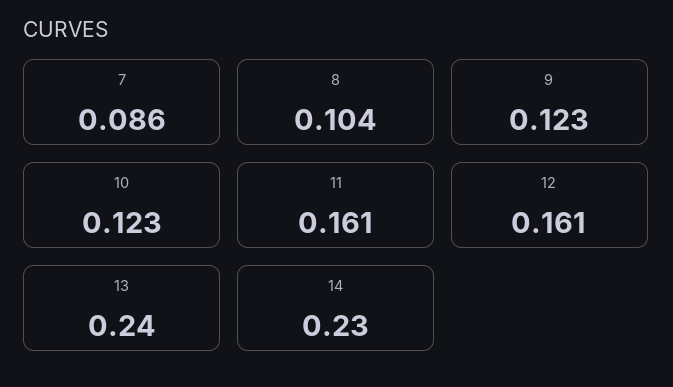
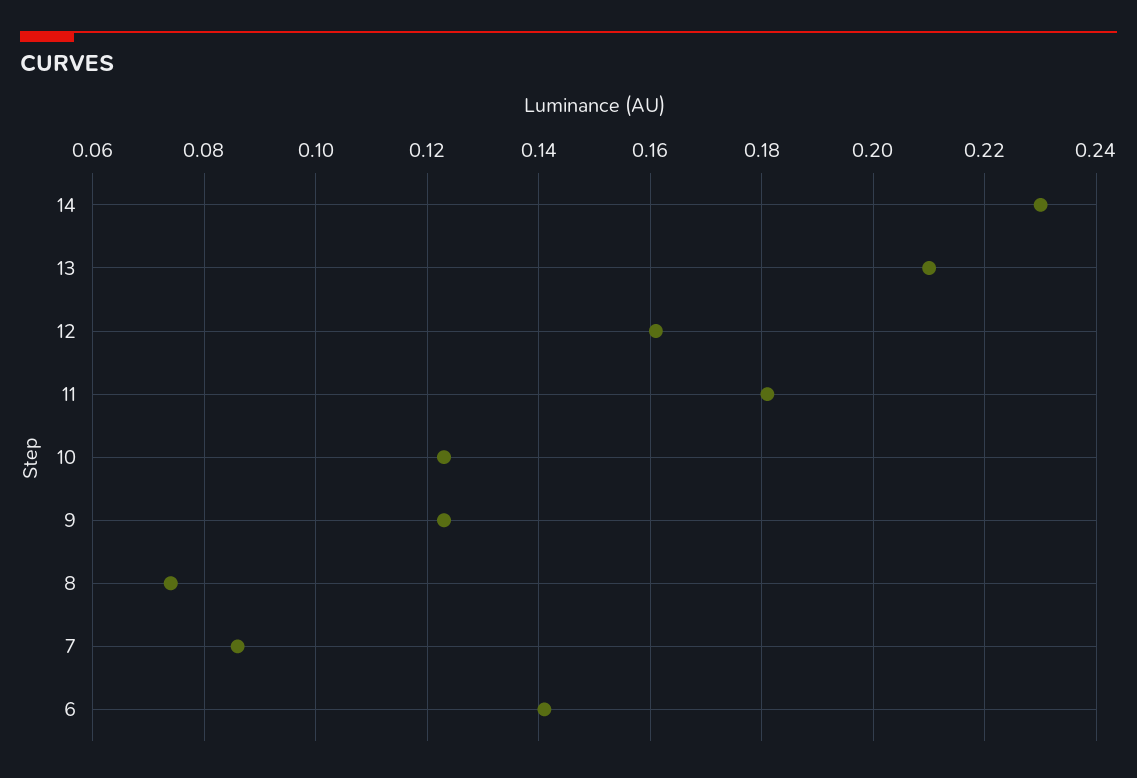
  {
    "7": 0.086,
-   "8": 0.104,
+   "8": 0.075,
    "9": 0.123,
    "10": 0.123,
-   "11": 0.161,
+   "11": 0.18,
    "12": 0.161,
-   "13": 0.24,
+   "13": 0.21,
-   "14": 0.23
+   "14": 0.23,
+   "6": 0.14
  }

